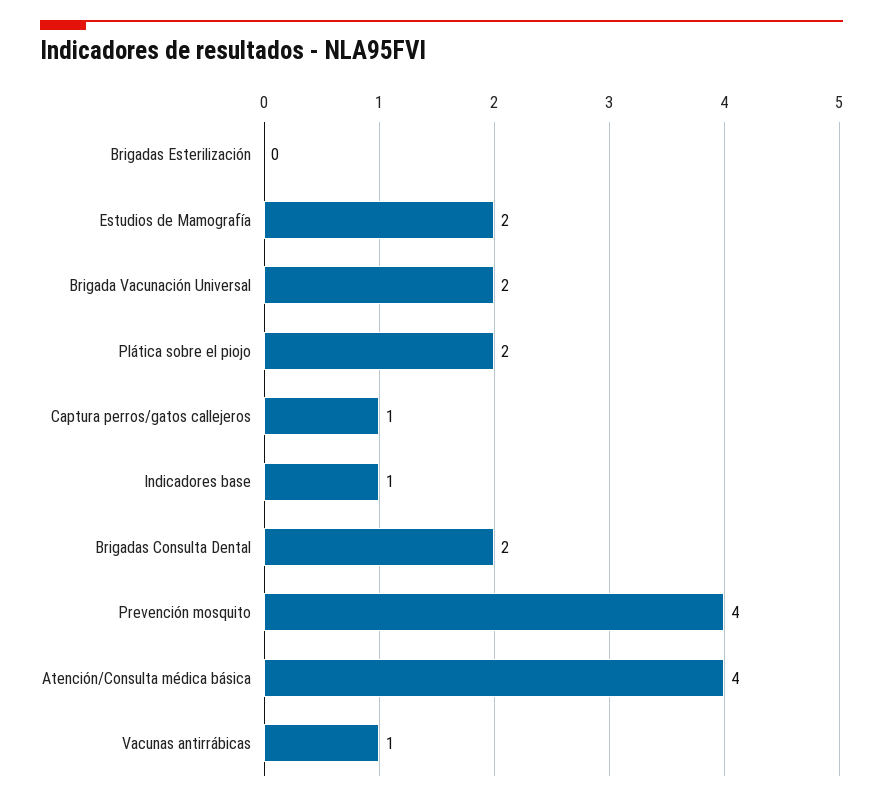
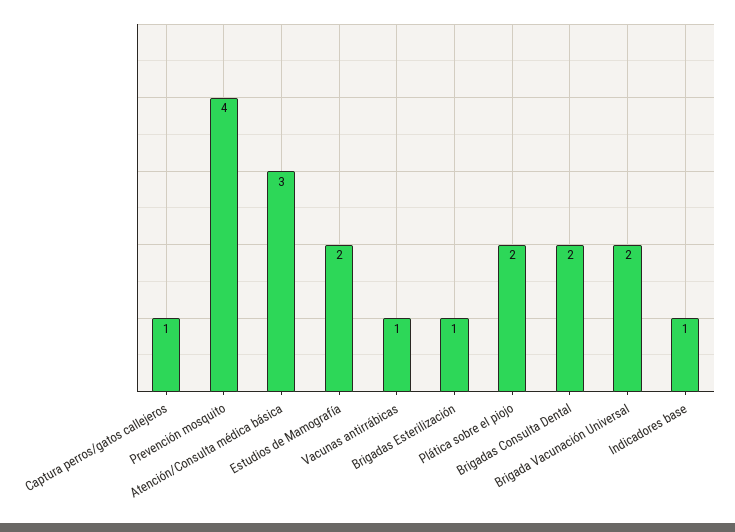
  {
-   "Brigadas Esterilización": 0,
+   "Brigadas Esterilización": 1,
    "Estudios de Mamografía": 2,
    "Brigada Vacunación Universal": 2,
    "Plática sobre el piojo": 2,
    "Captura perros/gatos callejeros": 1,
    "Indicadores base": 1,
    "Brigadas Consulta Dental": 2,
    "Prevención mosquito": 4,
-   "Atención/Consulta médica básica": 4,
+   "Atención/Consulta médica básica": 3,
    "Vacunas antirrábicas": 1
  }

